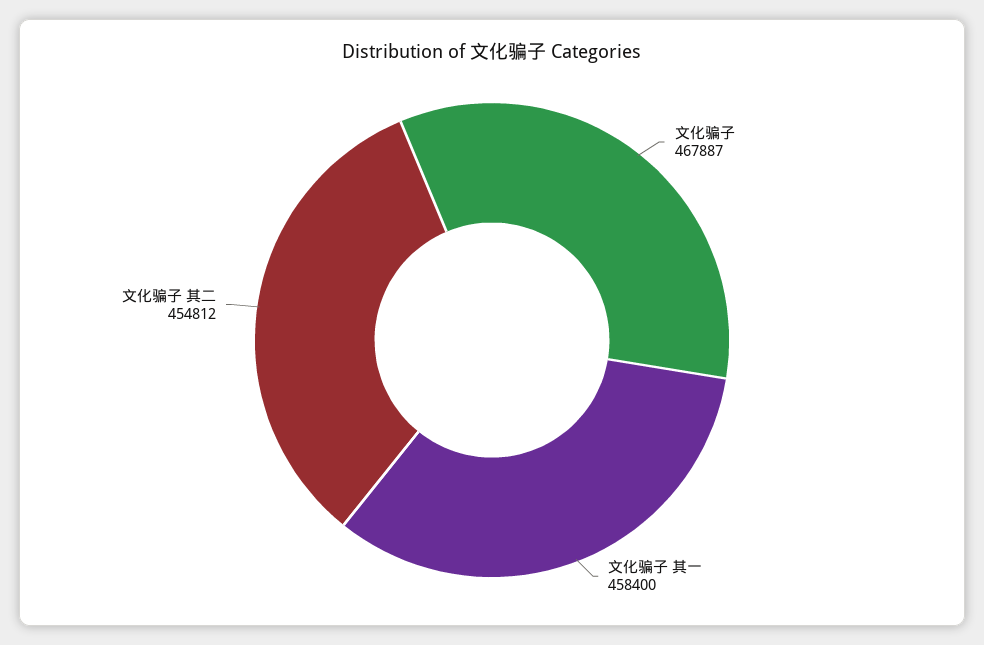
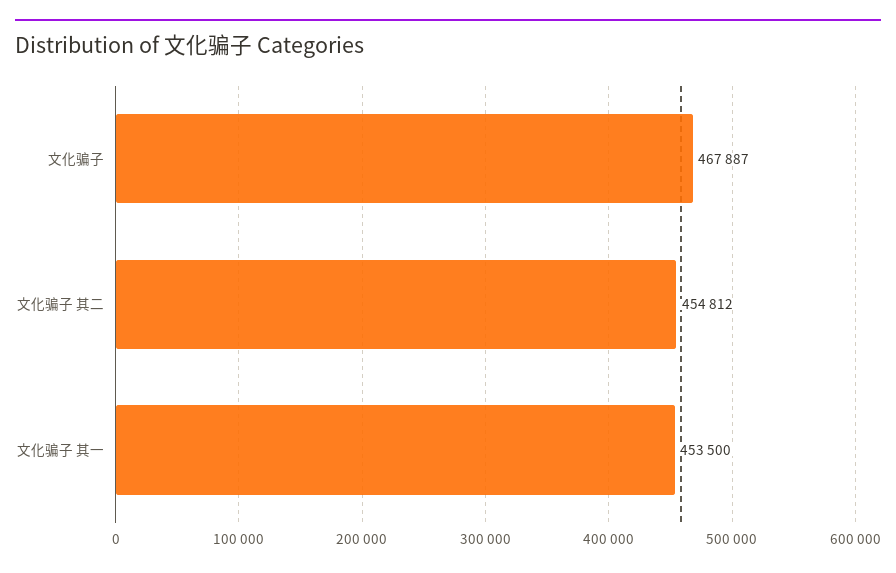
  {
    "文化骗子": 467887,
-   "文化骗子 其一": 458400,
+   "文化骗子 其一": 453500,
    "文化骗子 其二": 454812
  }

